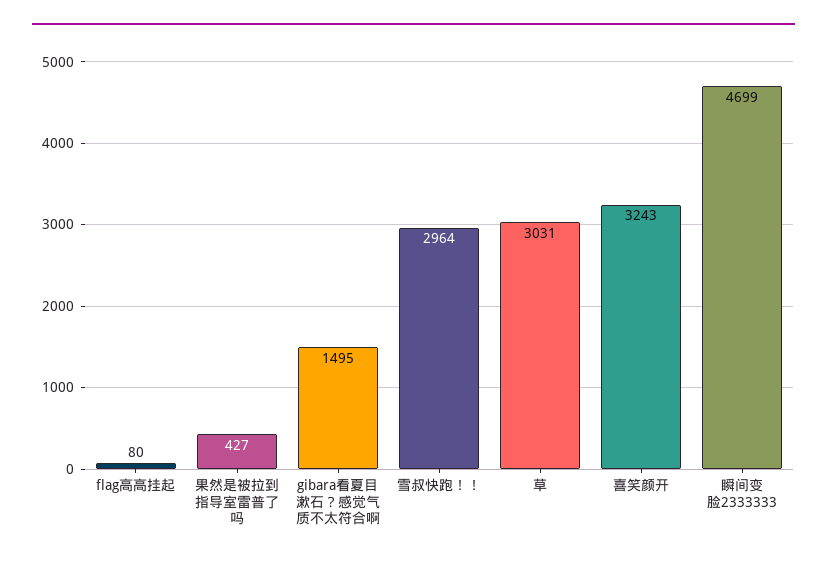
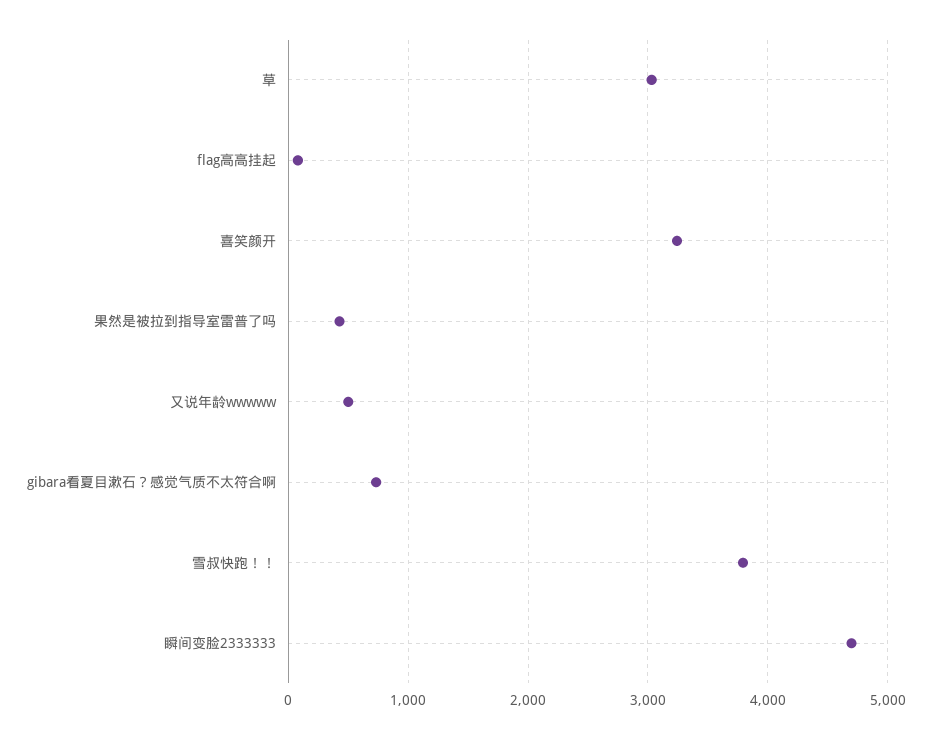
  {
    "flag高高挂起": 80,
    "果然是被拉到指导室雷普了吗": 427,
-   "gibara看夏目漱石？感觉气质不太符合啊": 1495,
+   "gibara看夏目漱石？感觉气质不太符合啊": 700,
-   "雪叔快跑！！": 2964,
+   "雪叔快跑！！": 3800,
    "草": 3031,
    "喜笑颜开": 3243,
-   "瞬间变脸2333333": 4699
+   "瞬间变脸2333333": 4699,
+   "又说年龄wwwww": 500
  }

